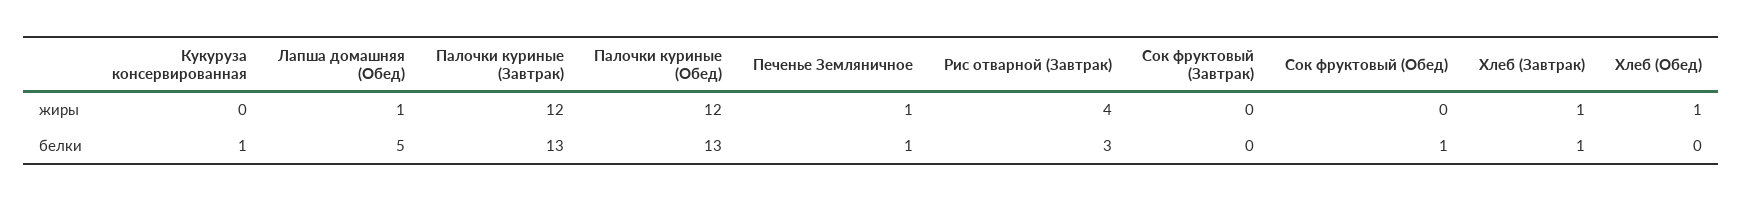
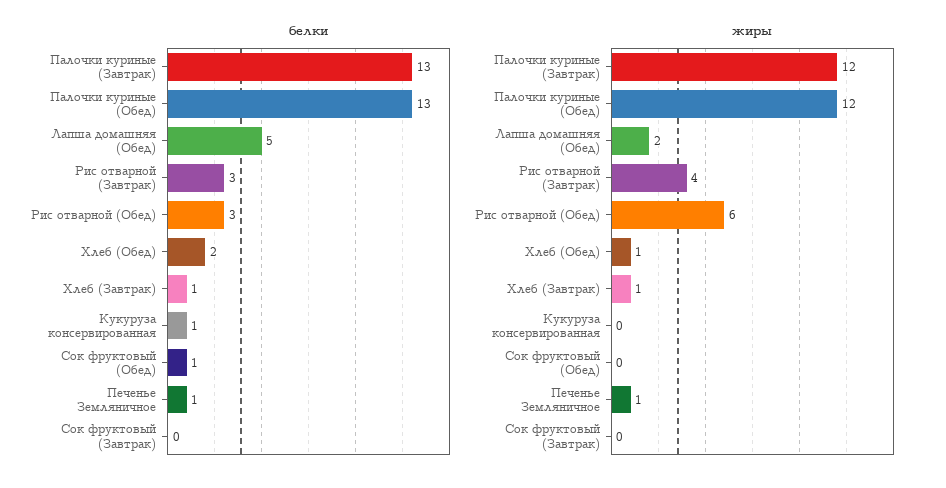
  {
    "жиры": {
      "Кукуруза консервированная": 0,
-     "Лапша домашняя (Обед)": 1,
+     "Лапша домашняя (Обед)": 2,
      "Палочки куриные (Завтрак)": 12,
      "Палочки куриные (Обед)": 12,
      "Печенье Земляничное": 1,
      "Рис отварной (Завтрак)": 4,
      "Сок фруктовый (Завтрак)": 0,
      "Сок фруктовый (Обед)": 0,
      "Хлеб (Завтрак)": 1,
-     "Хлеб (Обед)": 1
+     "Хлеб (Обед)": 1,
+     "Рис отварной (Обед)": 6
    },
    "белки": {
      "Кукуруза консервированная": 1,
      "Лапша домашняя (Обед)": 5,
      "Палочки куриные (Завтрак)": 13,
      "Палочки куриные (Обед)": 13,
      "Печенье Земляничное": 1,
      "Рис отварной (Завтрак)": 3,
      "Сок фруктовый (Завтрак)": 0,
      "Сок фруктовый (Обед)": 1,
      "Хлеб (Завтрак)": 1,
-     "Хлеб (Обед)": 0
+     "Хлеб (Обед)": 2,
+     "Рис отварной (Обед)": 3
    }
  }

